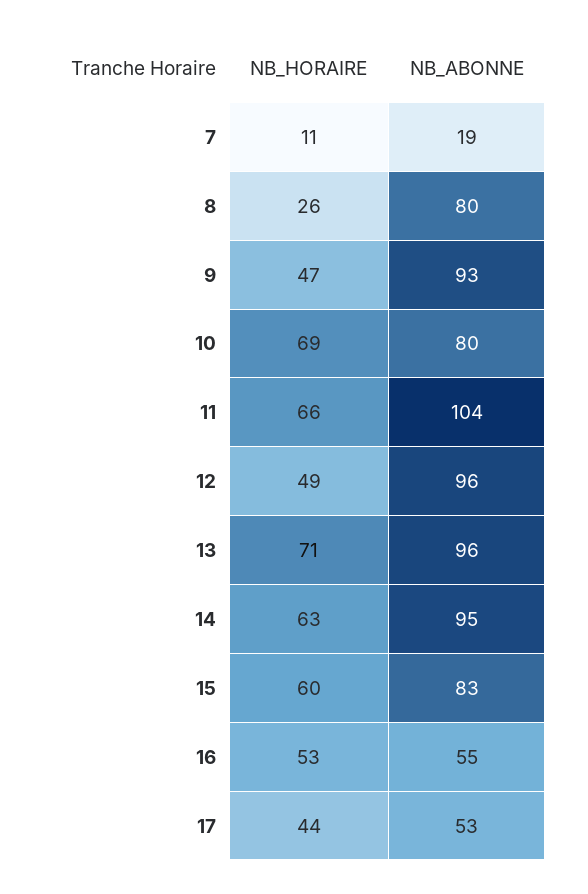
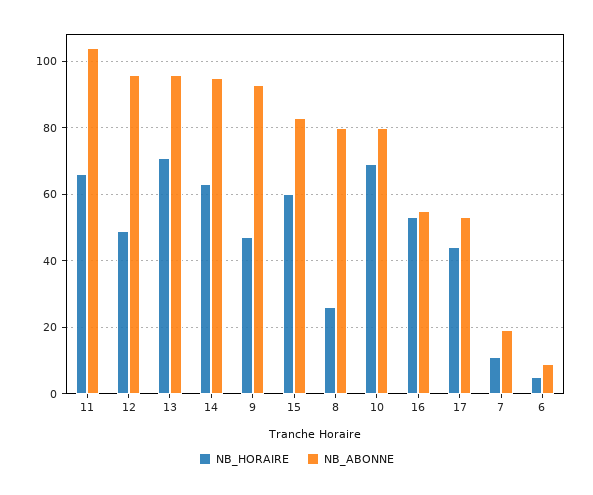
  {
    "NB_HORAIRE": {
      "7": 11,
      "8": 26,
      "9": 47,
      "10": 69,
      "11": 66,
      "12": 49,
      "13": 71,
      "14": 63,
      "15": 60,
      "16": 53,
-     "17": 44
+     "17": 44,
+     "6": 5
    },
    "NB_ABONNE": {
      "7": 19,
      "8": 80,
      "9": 93,
      "10": 80,
      "11": 104,
      "12": 96,
      "13": 96,
      "14": 95,
      "15": 83,
      "16": 55,
-     "17": 53
+     "17": 53,
+     "6": 10
    }
  }

